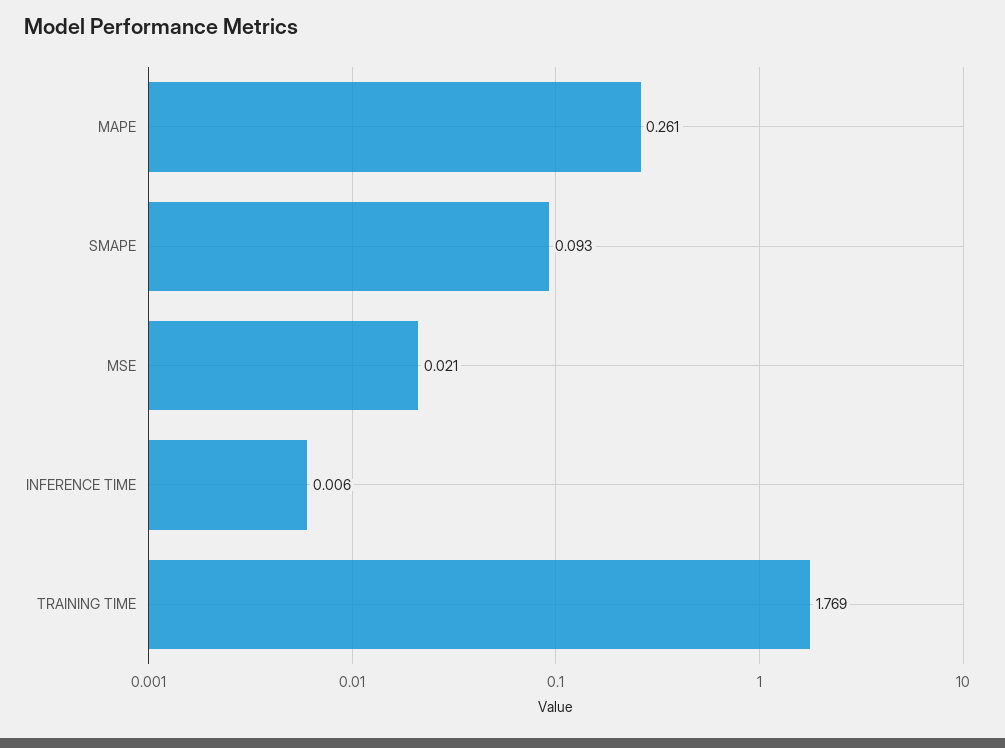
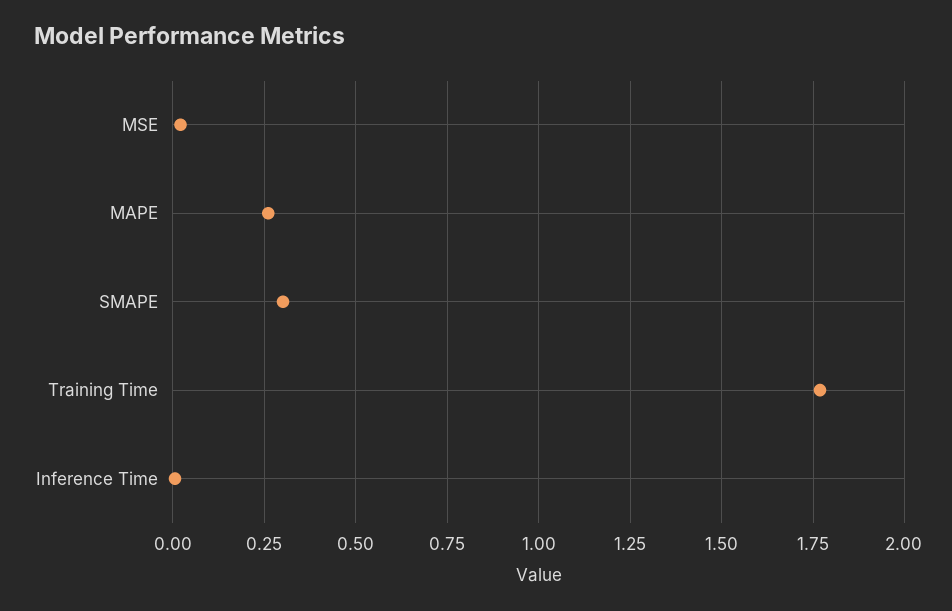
  {
    "MAPE": 0.261,
-   "SMAPE": 0.093,
+   "SMAPE": 0.3,
    "MSE": 0.021,
    "INFERENCE TIME": 0.006,
    "TRAINING TIME": 1.769
  }

